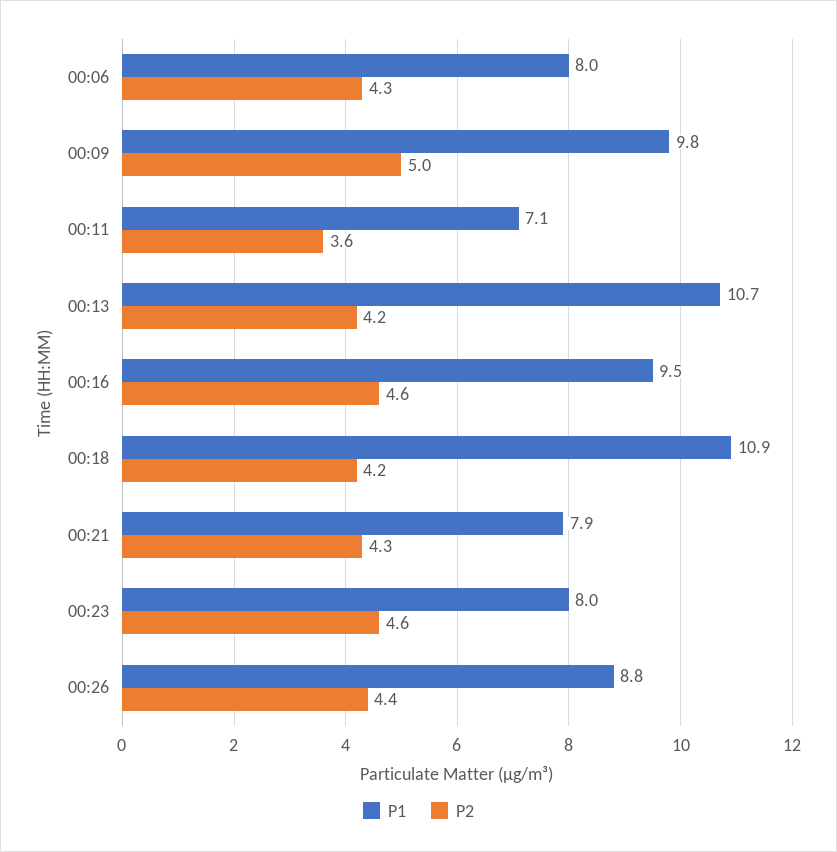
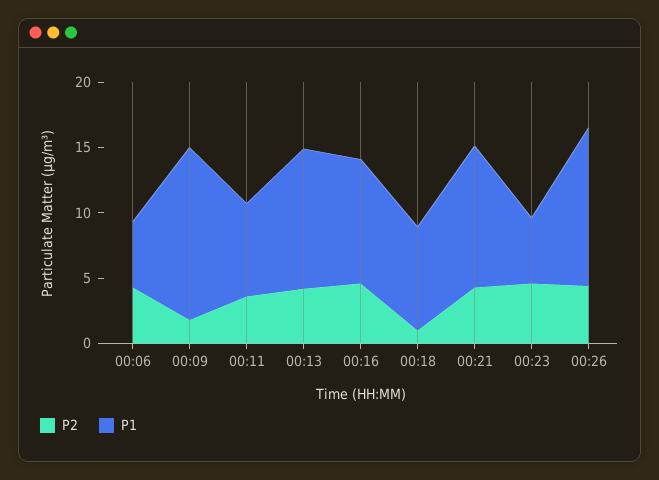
  {
    "P1": {
-     "00:06": 8,
+     "00:06": 5,
-     "00:09": 9.8,
+     "00:09": 13,
      "00:11": 7.1,
      "00:13": 10.7,
      "00:16": 9.5,
-     "00:18": 10.9,
+     "00:18": 8,
-     "00:21": 7.9,
+     "00:21": 11,
-     "00:23": 8,
+     "00:23": 5,
-     "00:26": 8.8
+     "00:26": 12
    },
    "P2": {
      "00:06": 4.3,
-     "00:09": 5,
+     "00:09": 2,
      "00:11": 3.6,
      "00:13": 4.2,
      "00:16": 4.6,
-     "00:18": 4.2,
+     "00:18": 1,
      "00:21": 4.3,
      "00:23": 4.6,
      "00:26": 4.4
    }
  }

